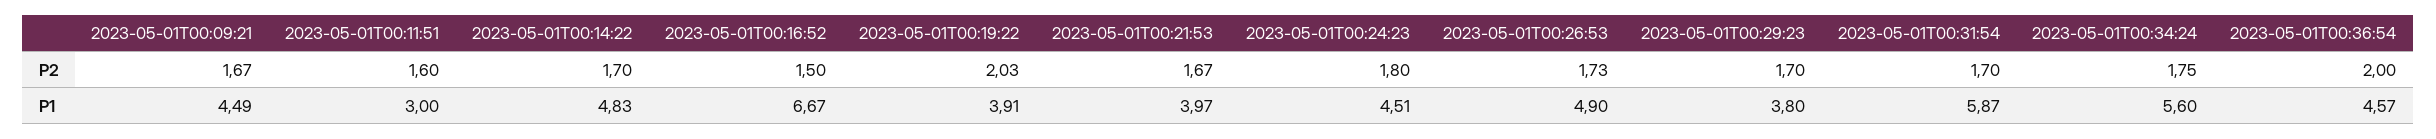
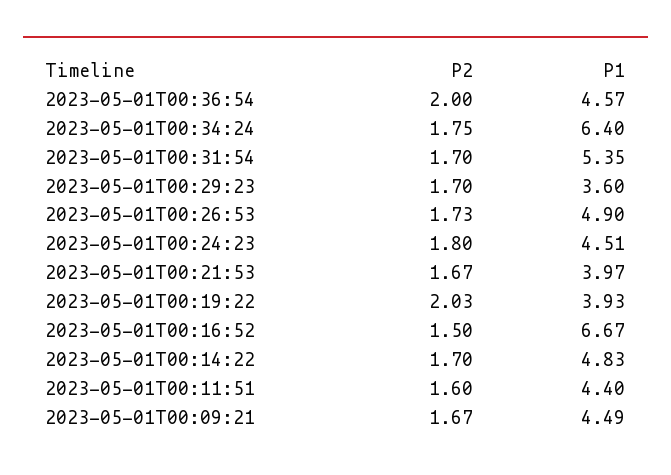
  {
    "2023-05-01T00:09:21": {
      "P2": 1.67,
      "P1": 4.49
    },
    "2023-05-01T00:11:51": {
      "P2": 1.6,
-     "P1": 3
+     "P1": 4.4
    },
    "2023-05-01T00:14:22": {
      "P2": 1.7,
      "P1": 4.83
    },
    "2023-05-01T00:16:52": {
      "P2": 1.5,
      "P1": 6.67
    },
    "2023-05-01T00:19:22": {
      "P2": 2.03,
-     "P1": 3.91
+     "P1": 3.93
    },
    "2023-05-01T00:21:53": {
      "P2": 1.67,
      "P1": 3.97
    },
    "2023-05-01T00:24:23": {
      "P2": 1.8,
      "P1": 4.51
    },
    "2023-05-01T00:26:53": {
      "P2": 1.73,
      "P1": 4.9
    },
    "2023-05-01T00:29:23": {
      "P2": 1.7,
-     "P1": 3.8
+     "P1": 3.6
    },
    "2023-05-01T00:31:54": {
      "P2": 1.7,
-     "P1": 5.87
+     "P1": 5.35
    },
    "2023-05-01T00:34:24": {
      "P2": 1.75,
-     "P1": 5.6
+     "P1": 6.4
    },
    "2023-05-01T00:36:54": {
      "P2": 2,
      "P1": 4.57
    }
  }

